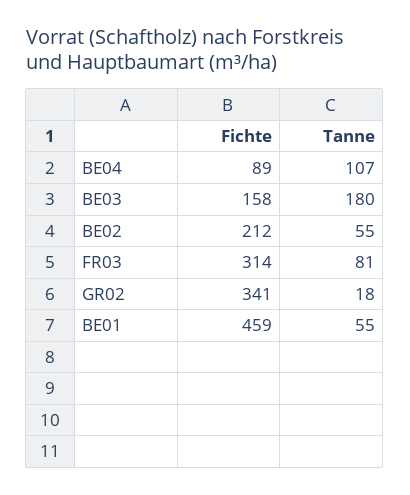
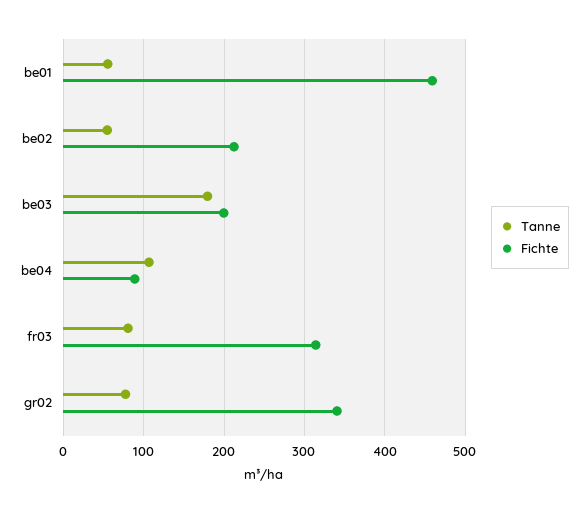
  {
    "Fichte": {
      "BE04": 89,
-     "BE03": 158,
+     "BE03": 200,
      "BE02": 212,
      "FR03": 314,
      "GR02": 341,
      "BE01": 459
    },
    "Tanne": {
      "BE04": 107,
      "BE03": 180,
      "BE02": 55,
      "FR03": 81,
-     "GR02": 18,
+     "GR02": 80,
      "BE01": 55
    }
  }

